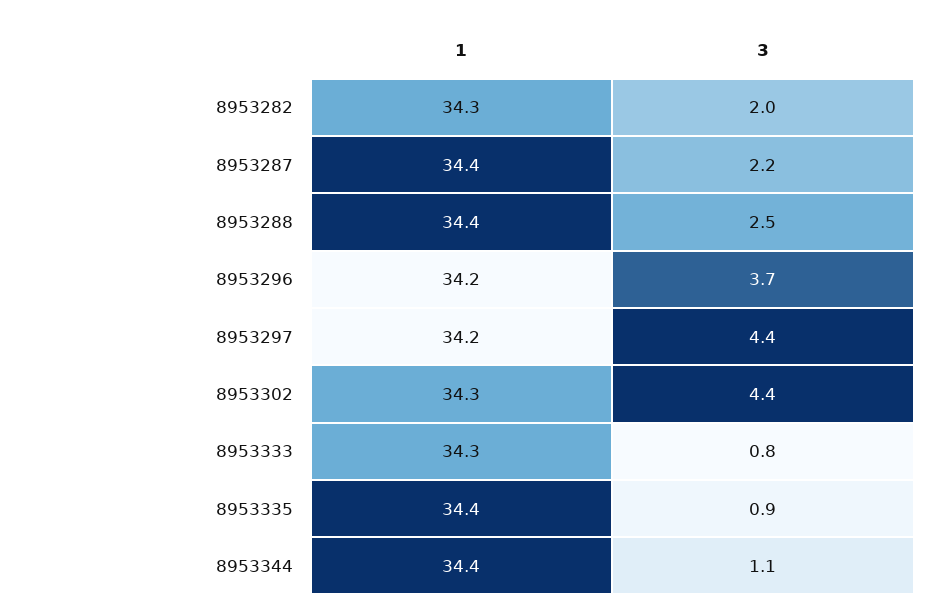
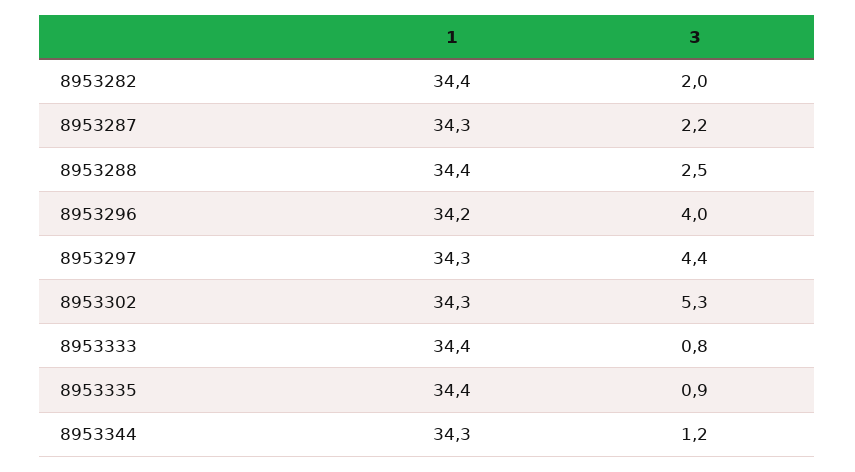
  {
    "1": {
-     "8953282": 34.3,
+     "8953282": 34.4,
-     "8953287": 34.4,
+     "8953287": 34.3,
      "8953288": 34.4,
      "8953296": 34.2,
-     "8953297": 34.2,
+     "8953297": 34.3,
      "8953302": 34.3,
-     "8953333": 34.3,
+     "8953333": 34.4,
      "8953335": 34.4,
-     "8953344": 34.4
+     "8953344": 34.3
    },
    "3": {
      "8953282": 2,
      "8953287": 2.2,
      "8953288": 2.5,
-     "8953296": 3.7,
+     "8953296": 4,
      "8953297": 4.4,
-     "8953302": 4.4,
+     "8953302": 5.3,
      "8953333": 0.8,
      "8953335": 0.9,
-     "8953344": 1.1
+     "8953344": 1.2
    }
  }

